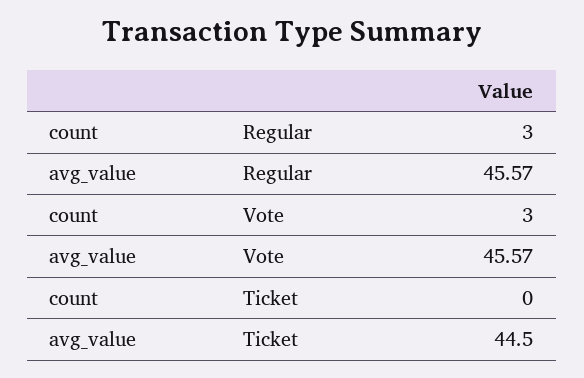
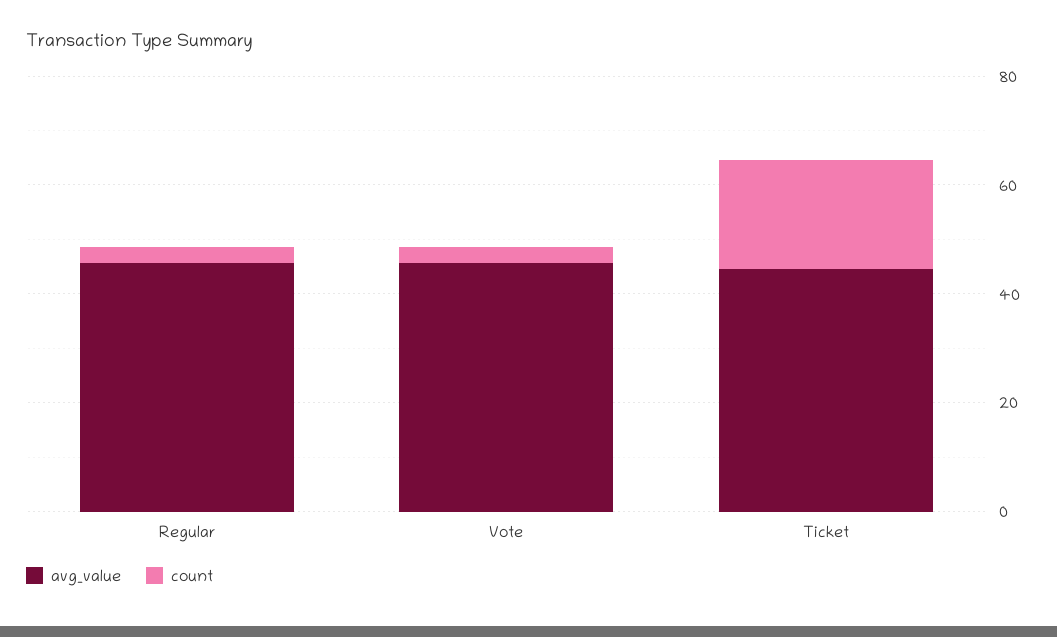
  {
    "count": {
      "Regular": 3,
      "Vote": 3,
-     "Ticket": 0
+     "Ticket": 20
    },
    "avg_value": {
      "Regular": 45.57,
      "Vote": 45.57,
      "Ticket": 44.5
    }
  }

